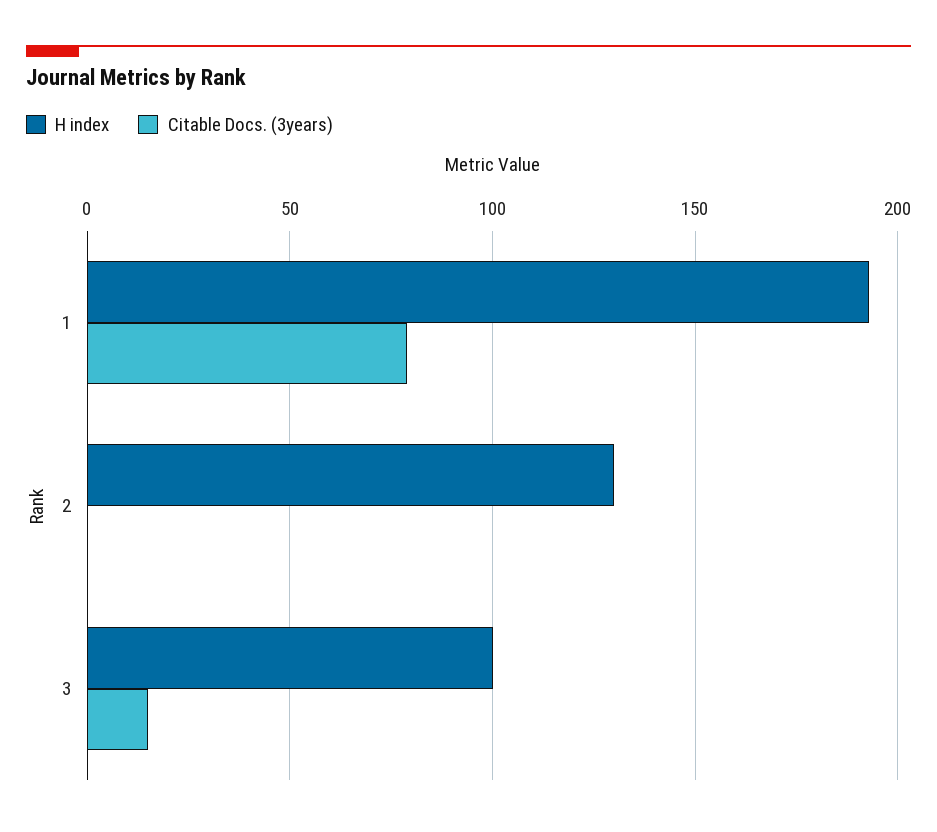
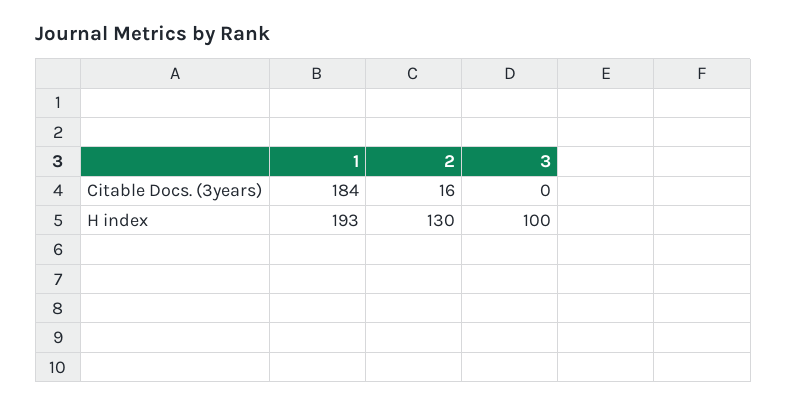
  {
    "H index": {
      "1": 193,
      "2": 130,
      "3": 100
    },
    "Citable Docs. (3years)": {
-     "1": 80,
+     "1": 184,
-     "2": 0,
+     "2": 16,
-     "3": 15
+     "3": 0
    }
  }

